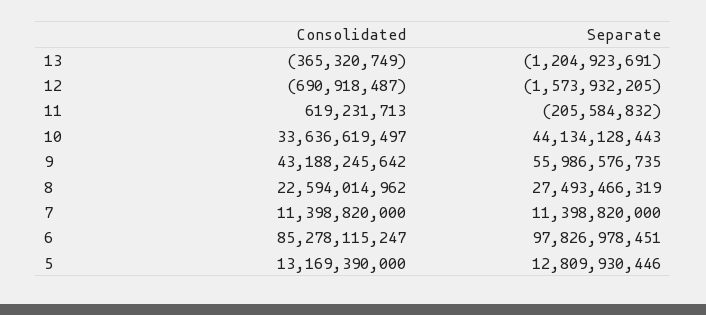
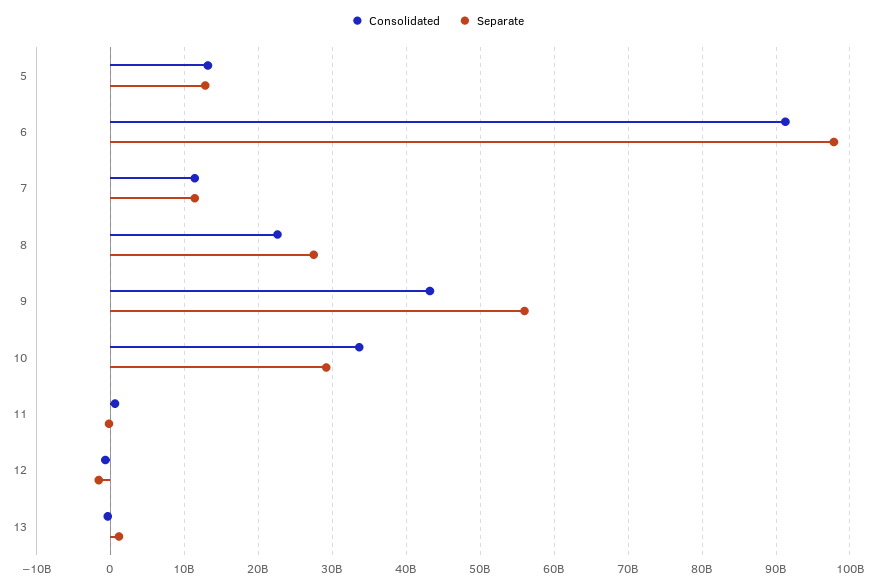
  {
    "Consolidated": {
      "13": -365320749,
      "12": -690918487,
      "11": 619231713,
      "10": 33636619497,
      "9": 43188245642,
      "8": 22594014962,
      "7": 11398820000,
-     "6": 85278115247,
+     "6": 91000000000,
      "5": 13169390000
    },
    "Separate": {
-     "13": -1204923691,
+     "13": 1000000000,
      "12": -1573932205,
      "11": -205584832,
-     "10": 44134128443,
+     "10": 29000000000,
      "9": 55986576735,
      "8": 27493466319,
      "7": 11398820000,
      "6": 97826978451,
      "5": 12809930446
    }
  }

